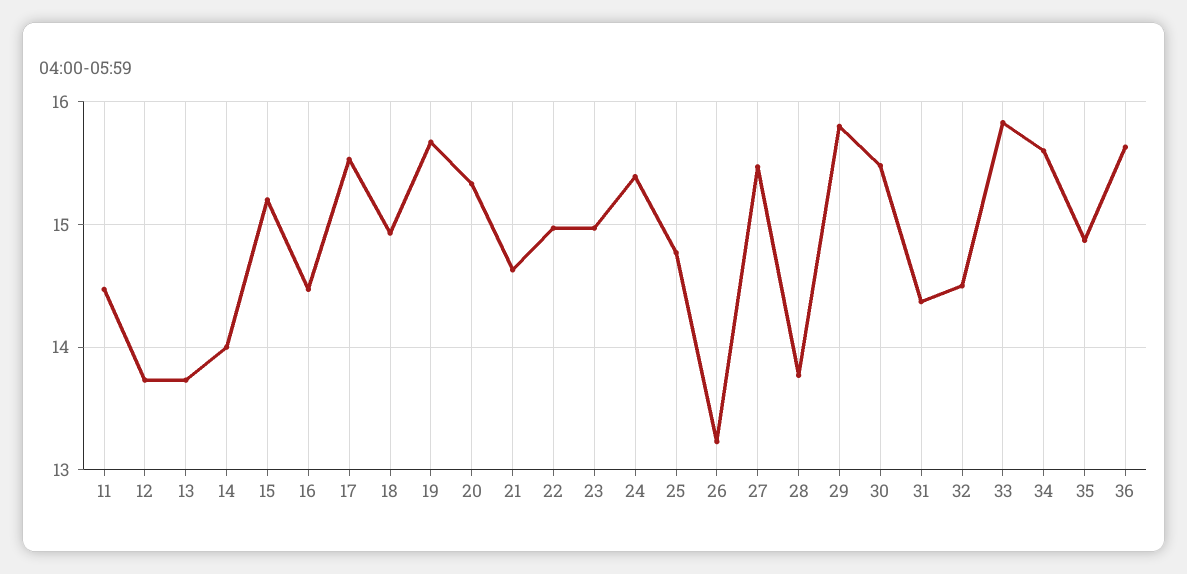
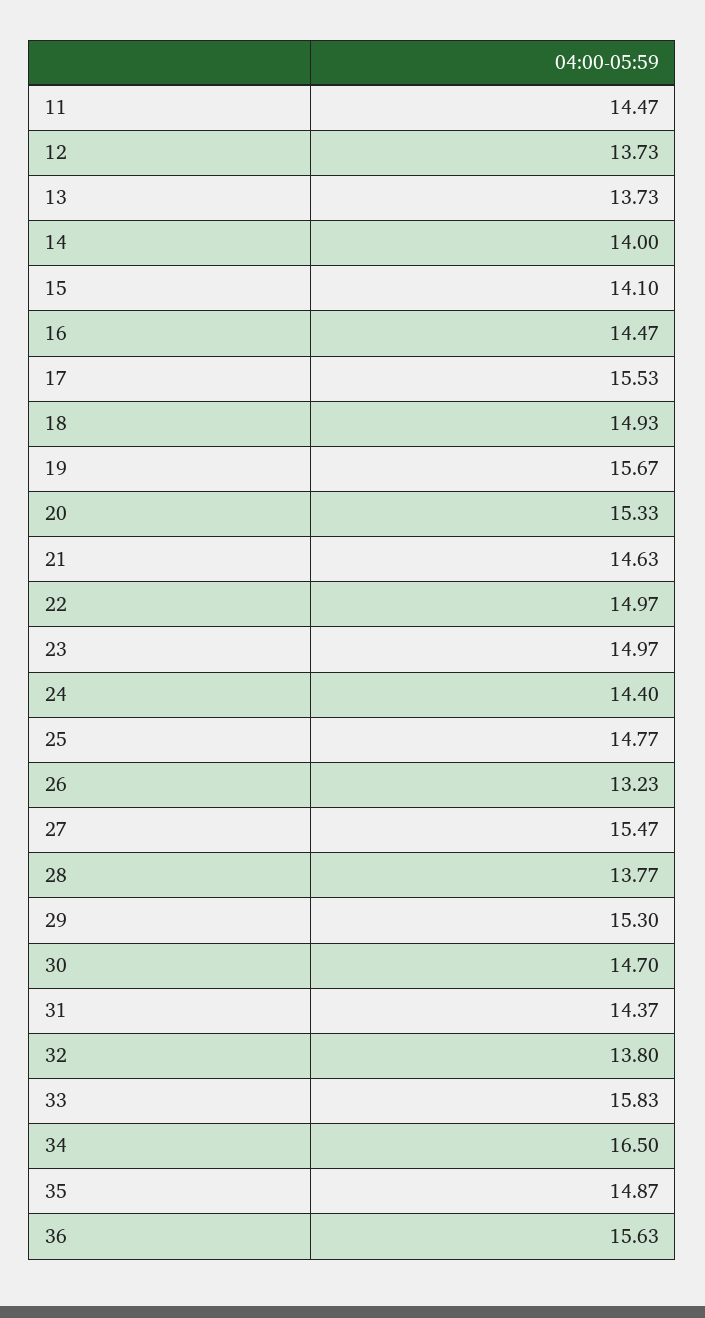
  {
    "11": 14.47,
    "12": 13.73,
    "13": 13.73,
    "14": 14,
-   "15": 15.2,
+   "15": 14.1,
    "16": 14.47,
    "17": 15.53,
    "18": 14.93,
    "19": 15.67,
    "20": 15.33,
    "21": 14.63,
    "22": 14.97,
    "23": 14.97,
-   "24": 15.4,
+   "24": 14.4,
    "25": 14.77,
    "26": 13.23,
    "27": 15.47,
    "28": 13.77,
-   "29": 15.8,
+   "29": 15.3,
-   "30": 15.5,
+   "30": 14.7,
    "31": 14.37,
-   "32": 14.5,
+   "32": 13.8,
    "33": 15.83,
-   "34": 15.6,
+   "34": 16.5,
    "35": 14.87,
    "36": 15.63
  }

